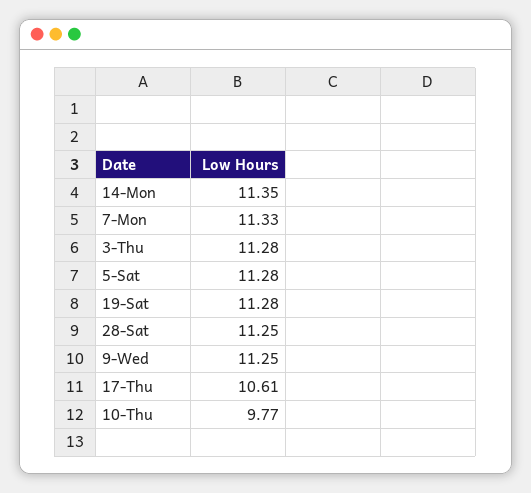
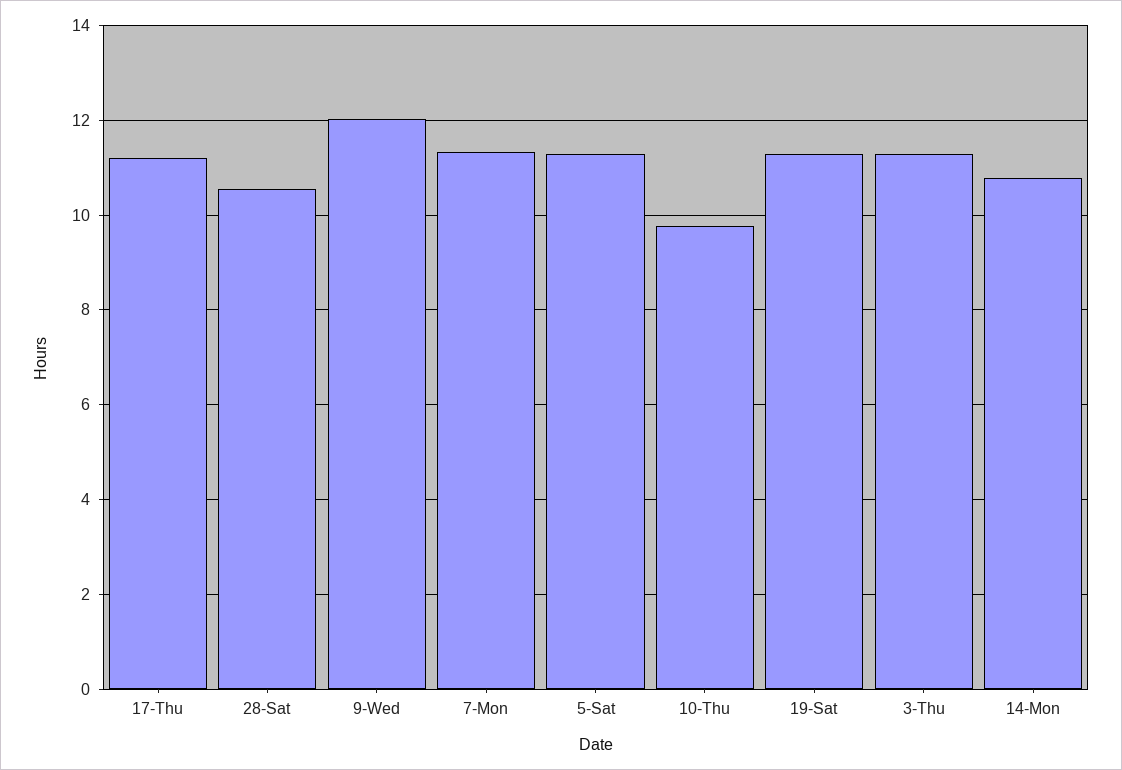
  {
-   "14-Mon": 11.35,
+   "14-Mon": 10.8,
    "7-Mon": 11.33,
    "3-Thu": 11.28,
    "5-Sat": 11.28,
    "19-Sat": 11.28,
-   "28-Sat": 11.25,
+   "28-Sat": 10.6,
-   "9-Wed": 11.25,
+   "9-Wed": 12,
-   "17-Thu": 10.61,
+   "17-Thu": 11.2,
    "10-Thu": 9.77
  }

